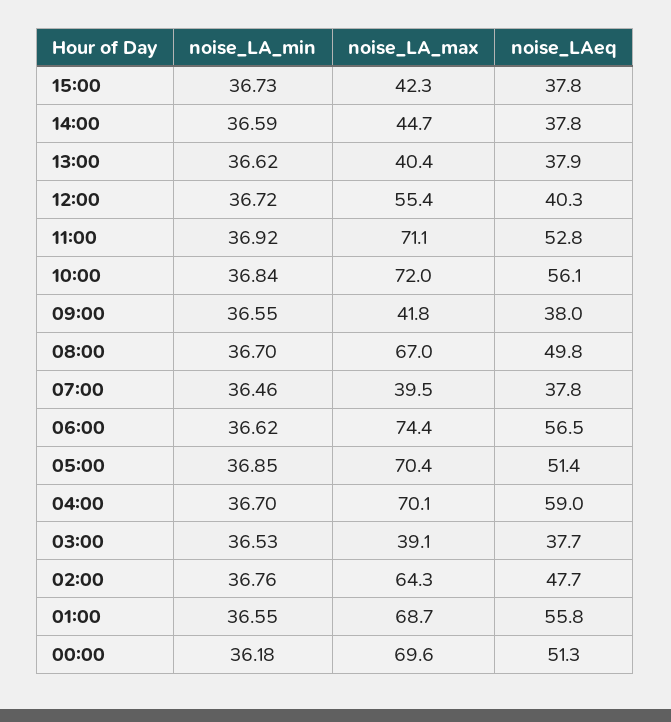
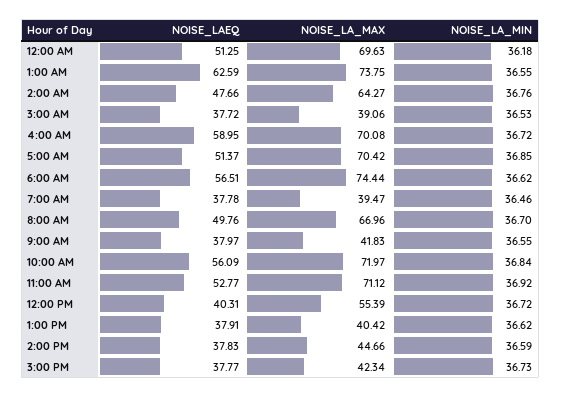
  {
    "noise_LA_min": {
      "15:00": 36.73,
      "14:00": 36.59,
      "13:00": 36.62,
      "12:00": 36.72,
      "11:00": 36.92,
      "10:00": 36.84,
      "09:00": 36.55,
      "08:00": 36.7,
      "07:00": 36.46,
      "06:00": 36.62,
      "05:00": 36.85,
-     "04:00": 36.7,
+     "04:00": 36.72,
      "03:00": 36.53,
      "02:00": 36.76,
      "01:00": 36.55,
      "00:00": 36.18
    },
    "noise_LA_max": {
      "15:00": 42.34,
      "14:00": 44.66,
      "13:00": 40.42,
      "12:00": 55.39,
      "11:00": 71.12,
      "10:00": 71.97,
      "09:00": 41.83,
      "08:00": 66.96,
      "07:00": 39.47,
      "06:00": 74.44,
      "05:00": 70.42,
      "04:00": 70.08,
      "03:00": 39.06,
      "02:00": 64.27,
-     "01:00": 68.7,
+     "01:00": 73.75,
      "00:00": 69.63
    },
    "noise_LAeq": {
      "15:00": 37.77,
      "14:00": 37.83,
      "13:00": 37.91,
      "12:00": 40.31,
      "11:00": 52.77,
      "10:00": 56.09,
      "09:00": 37.97,
      "08:00": 49.76,
      "07:00": 37.78,
      "06:00": 56.51,
      "05:00": 51.37,
      "04:00": 58.95,
      "03:00": 37.72,
      "02:00": 47.66,
-     "01:00": 55.8,
+     "01:00": 62.59,
      "00:00": 51.25
    }
  }

